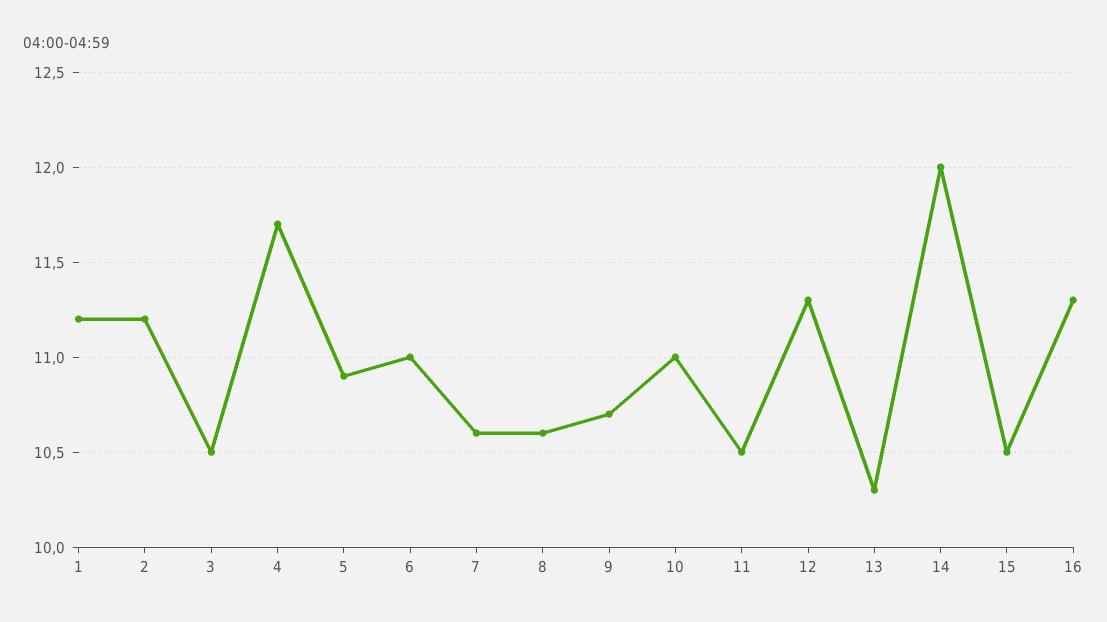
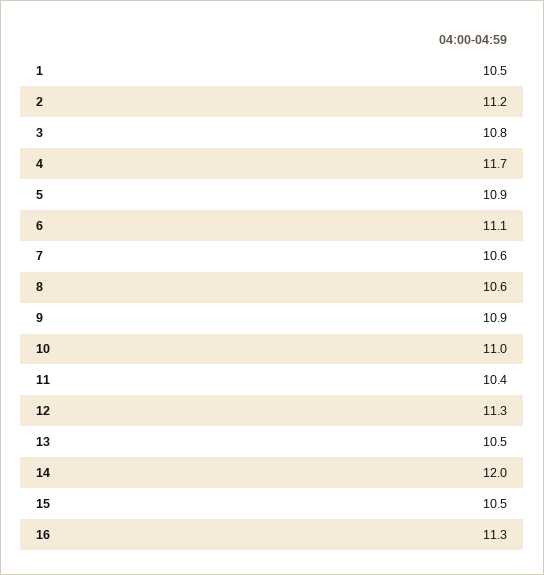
  {
-   "1": 11.2,
+   "1": 10.5,
    "2": 11.2,
-   "3": 10.5,
+   "3": 10.8,
    "4": 11.7,
    "5": 10.9,
-   "6": 11,
+   "6": 11.1,
    "7": 10.6,
    "8": 10.6,
-   "9": 10.7,
+   "9": 10.9,
    "10": 11,
-   "11": 10.5,
+   "11": 10.4,
    "12": 11.3,
-   "13": 10.3,
+   "13": 10.5,
    "14": 12,
    "15": 10.5,
    "16": 11.3
  }

